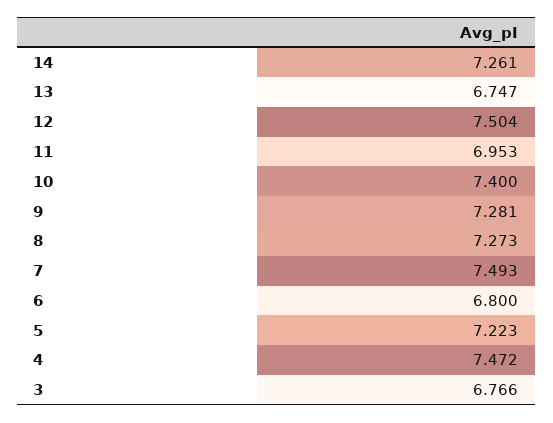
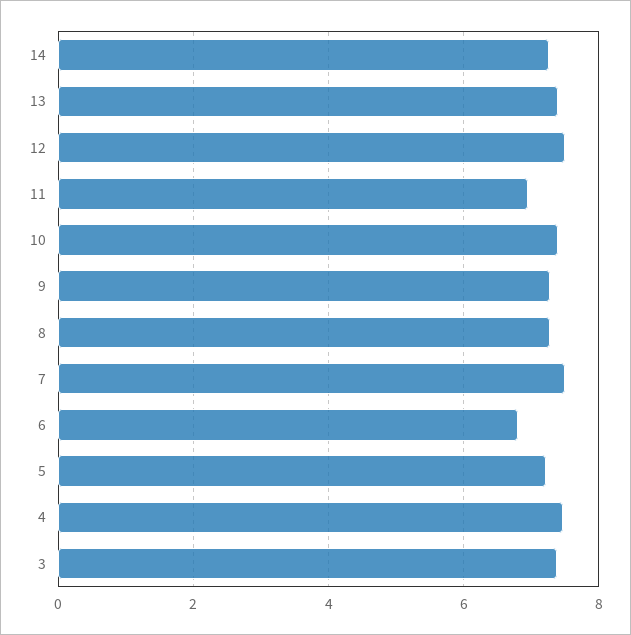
  {
    "14": 7.261,
-   "13": 6.747,
+   "13": 7.4,
    "12": 7.504,
    "11": 6.953,
    "10": 7.4,
    "9": 7.281,
    "8": 7.273,
    "7": 7.493,
    "6": 6.8,
    "5": 7.223,
    "4": 7.472,
-   "3": 6.766
+   "3": 7.4
  }

